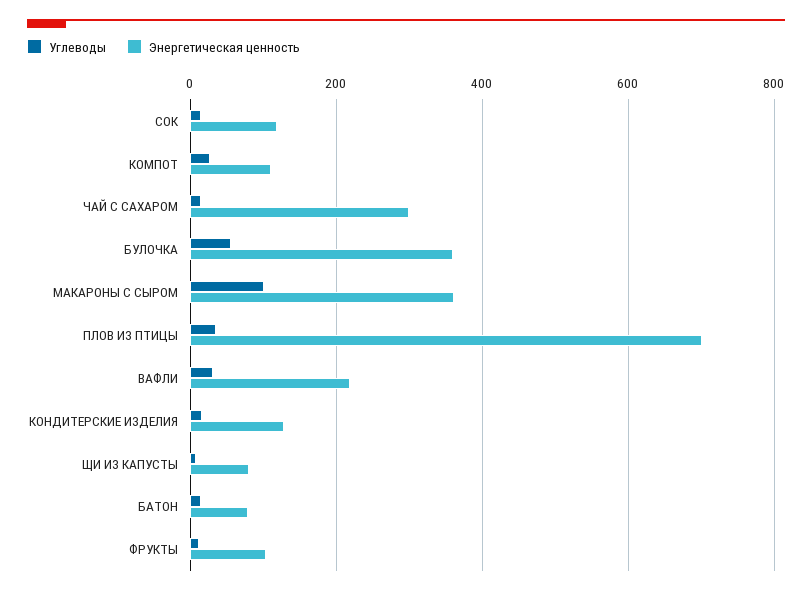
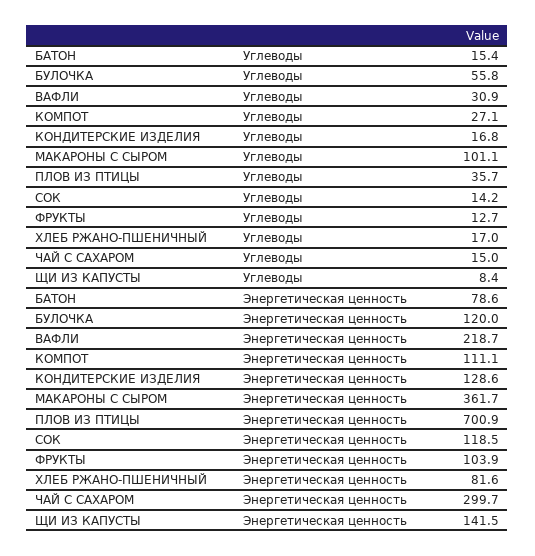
  {
    "Углеводы": {
      "СОК": 14.2,
      "КОМПОТ": 27.1,
      "ЧАЙ С САХАРОМ": 15,
      "БУЛОЧКА": 55.8,
      "МАКАРОНЫ С СЫРОМ": 101.1,
      "ПЛОВ ИЗ ПТИЦЫ": 35.7,
      "ВАФЛИ": 30.9,
      "КОНДИТЕРСКИЕ ИЗДЕЛИЯ": 16.8,
      "ЩИ ИЗ КАПУСТЫ": 8.4,
      "БАТОН": 15.4,
-     "ФРУКТЫ": 12.7
+     "ФРУКТЫ": 12.7,
+     "ХЛЕБ РЖАНО-ПШЕНИЧНЫЙ": 17
    },
    "Энергетическая ценность": {
      "СОК": 118.5,
      "КОМПОТ": 111.1,
      "ЧАЙ С САХАРОМ": 299.7,
-     "БУЛОЧКА": 360,
+     "БУЛОЧКА": 120,
      "МАКАРОНЫ С СЫРОМ": 361.7,
      "ПЛОВ ИЗ ПТИЦЫ": 700.9,
      "ВАФЛИ": 218.7,
      "КОНДИТЕРСКИЕ ИЗДЕЛИЯ": 128.6,
-     "ЩИ ИЗ КАПУСТЫ": 80,
+     "ЩИ ИЗ КАПУСТЫ": 141.5,
      "БАТОН": 78.6,
-     "ФРУКТЫ": 103.9
+     "ФРУКТЫ": 103.9,
+     "ХЛЕБ РЖАНО-ПШЕНИЧНЫЙ": 81.6
    }
  }

